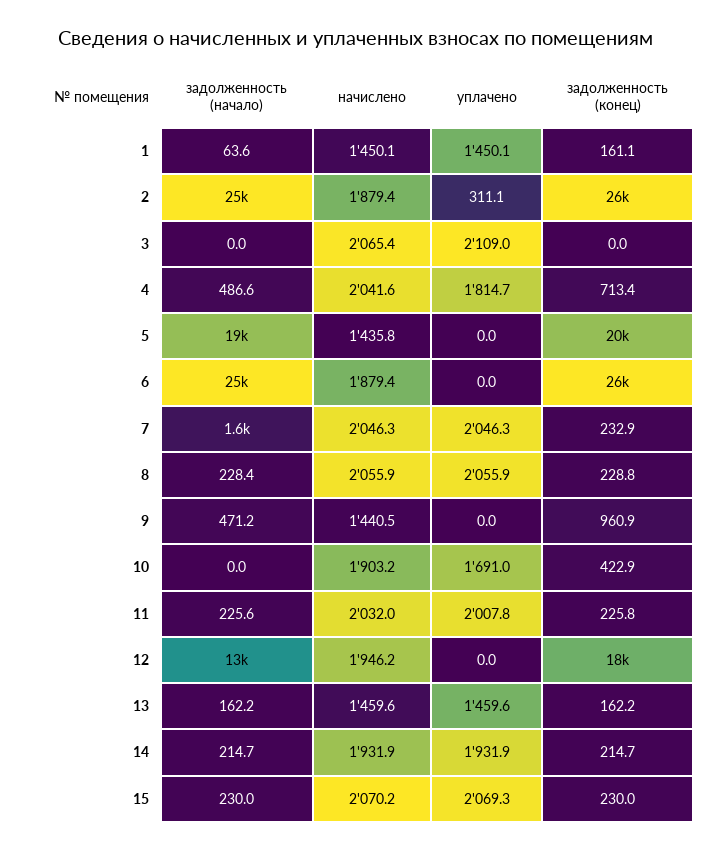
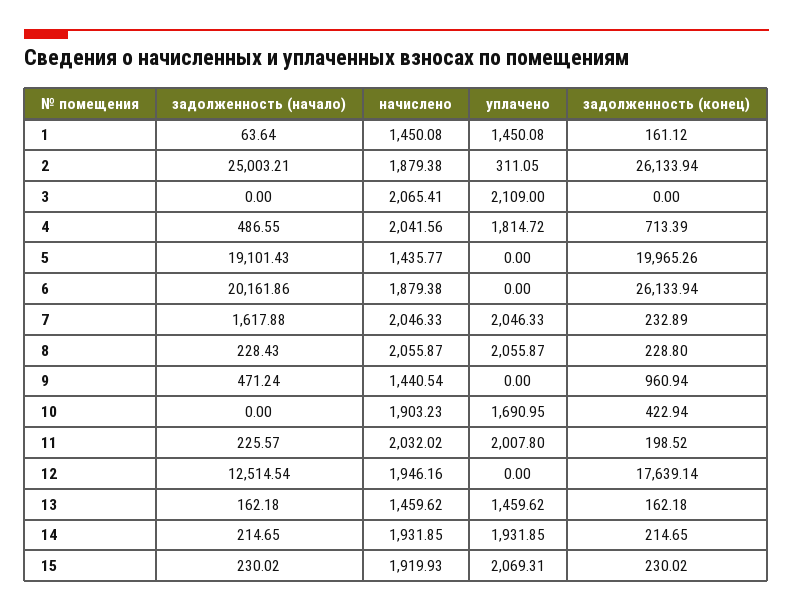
  {
    "задолженность (начало)": {
      "1": 63.64,
      "2": 25003.21,
      "3": 0,
      "4": 486.55,
      "5": 19101.43,
-     "6": 25000,
+     "6": 20161.86,
      "7": 1617.88,
      "8": 228.43,
      "9": 471.24,
      "10": 0,
      "11": 225.57,
      "12": 12514.54,
      "13": 162.18,
      "14": 214.65,
      "15": 230.02
    },
    "начислено": {
      "1": 1450.08,
      "2": 1879.38,
      "3": 2065.41,
      "4": 2041.56,
      "5": 1435.77,
      "6": 1879.38,
      "7": 2046.33,
      "8": 2055.87,
      "9": 1440.54,
      "10": 1903.23,
      "11": 2032.02,
      "12": 1946.16,
      "13": 1459.62,
      "14": 1931.85,
-     "15": 2070.2
+     "15": 1919.93
    },
    "уплачено": {
      "1": 1450.08,
      "2": 311.05,
      "3": 2109,
      "4": 1814.72,
      "5": 0,
      "6": 0,
      "7": 2046.33,
      "8": 2055.87,
      "9": 0,
      "10": 1690.95,
      "11": 2007.8,
      "12": 0,
      "13": 1459.62,
      "14": 1931.85,
      "15": 2069.31
    },
    "задолженность (конец)": {
      "1": 161.12,
      "2": 26133.94,
      "3": 0,
      "4": 713.39,
      "5": 19965.26,
      "6": 26133.94,
      "7": 232.89,
      "8": 228.8,
      "9": 960.94,
      "10": 422.94,
-     "11": 225.8,
+     "11": 198.52,
      "12": 17639.14,
      "13": 162.18,
      "14": 214.65,
      "15": 230.02
    }
  }

